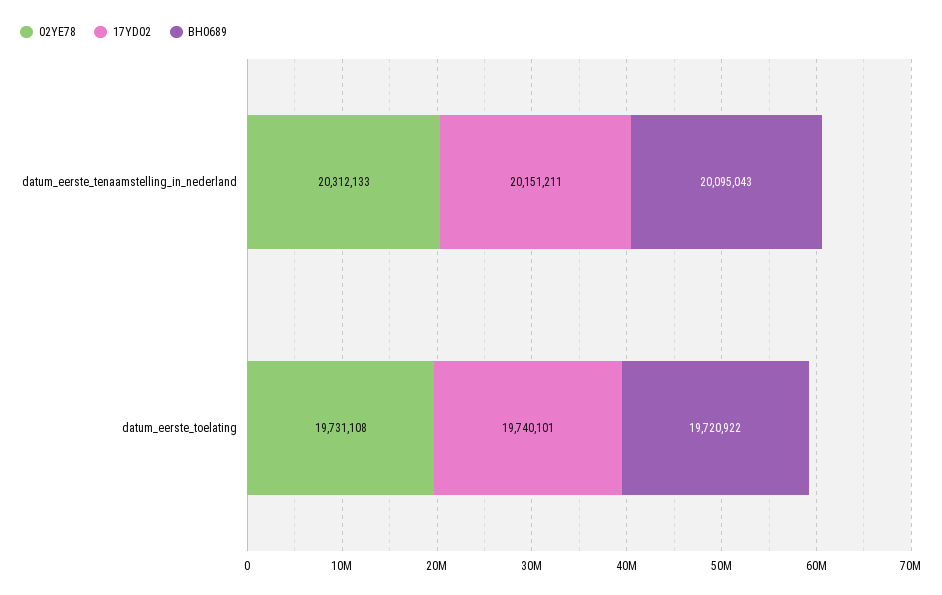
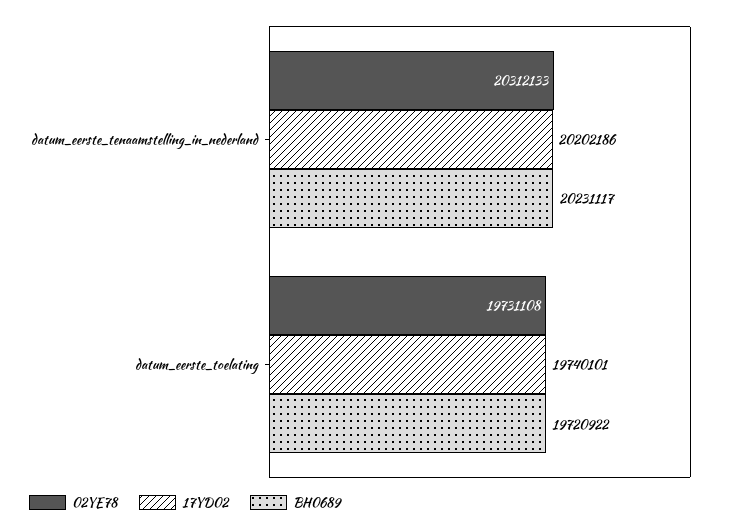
  {
    "02YE78": {
      "datum_eerste_tenaamstelling_in_nederland": 20312133,
      "datum_eerste_toelating": 19731108
    },
    "17YD02": {
-     "datum_eerste_tenaamstelling_in_nederland": 20151211,
+     "datum_eerste_tenaamstelling_in_nederland": 20202186,
      "datum_eerste_toelating": 19740101
    },
    "BH0689": {
-     "datum_eerste_tenaamstelling_in_nederland": 20095043,
+     "datum_eerste_tenaamstelling_in_nederland": 20231117,
      "datum_eerste_toelating": 19720922
    }
  }

